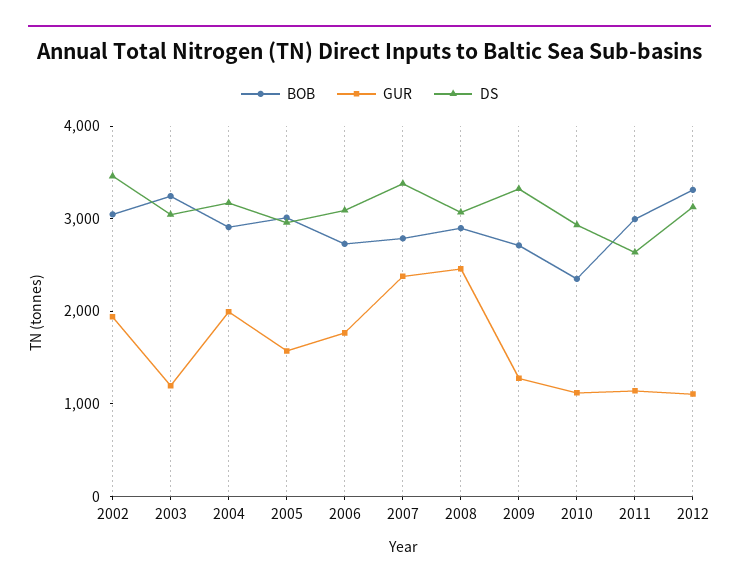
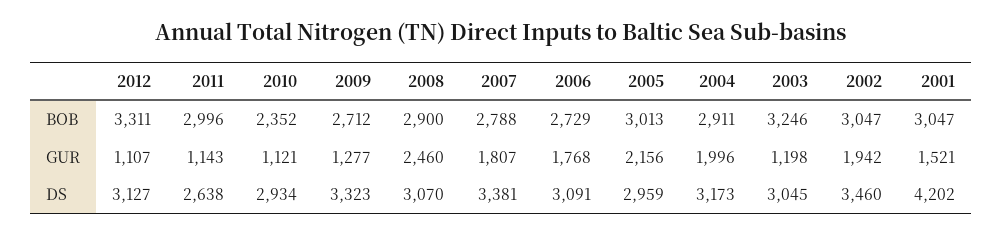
  {
    "BOB": {
      "2002": 3047,
      "2003": 3246,
      "2004": 2911,
      "2005": 3013,
      "2006": 2729,
      "2007": 2788,
      "2008": 2900,
      "2009": 2712,
      "2010": 2352,
      "2011": 2996,
-     "2012": 3311
+     "2012": 3311,
+     "2001": 3047
    },
    "GUR": {
      "2002": 1942,
      "2003": 1198,
      "2004": 1996,
-     "2005": 1600,
+     "2005": 2156,
      "2006": 1768,
-     "2007": 2400,
+     "2007": 1807,
      "2008": 2460,
      "2009": 1277,
      "2010": 1121,
      "2011": 1143,
-     "2012": 1107
+     "2012": 1107,
+     "2001": 1521
    },
    "DS": {
      "2002": 3460,
      "2003": 3045,
      "2004": 3173,
      "2005": 2959,
      "2006": 3091,
      "2007": 3381,
      "2008": 3070,
      "2009": 3323,
      "2010": 2934,
      "2011": 2638,
-     "2012": 3127
+     "2012": 3127,
+     "2001": 4202
    }
  }

